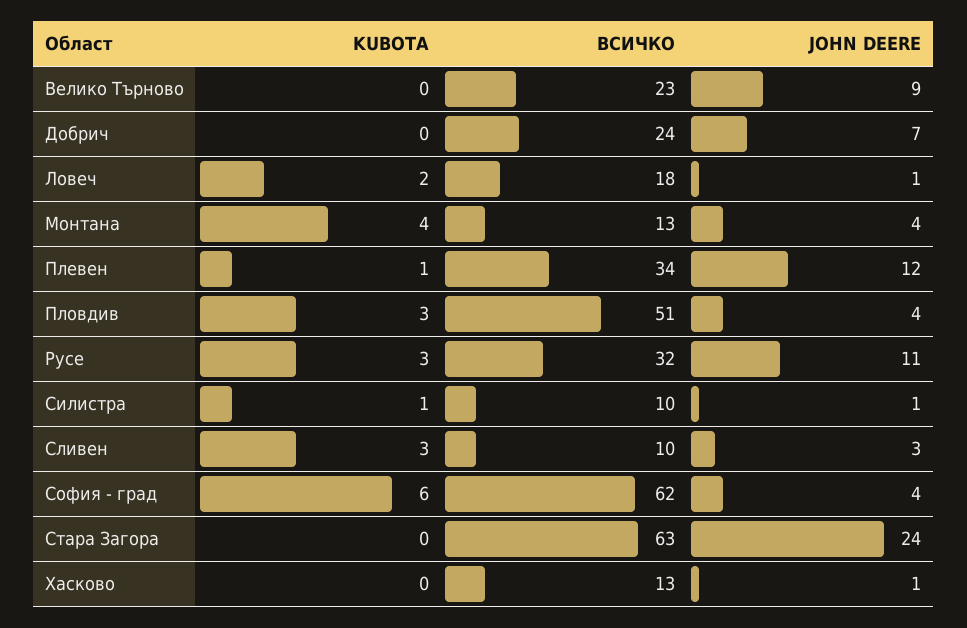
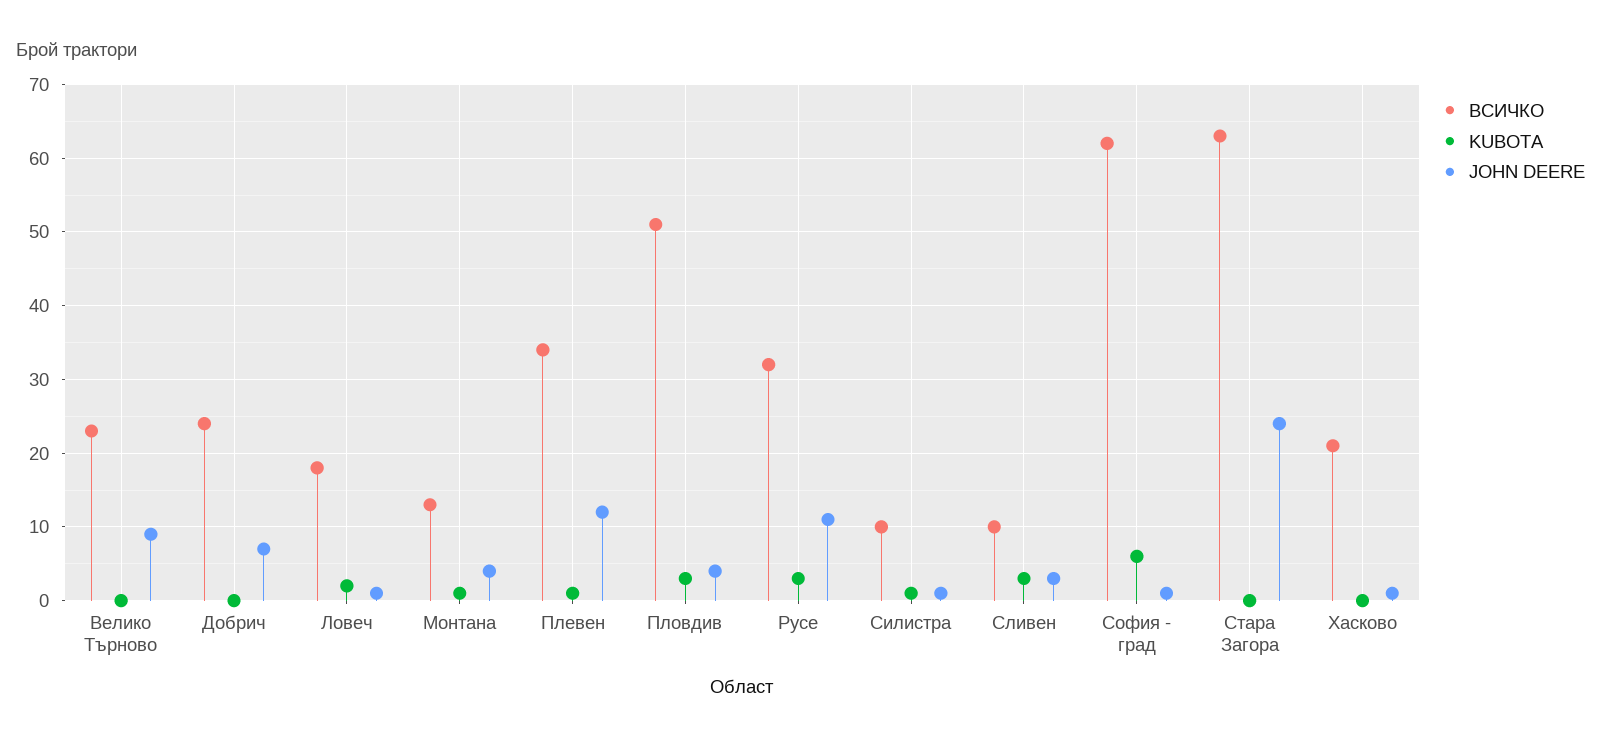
  {
    "KUBOTA": {
      "Велико Търново": 0,
      "Добрич": 0,
      "Ловеч": 2,
-     "Монтана": 4,
+     "Монтана": 1,
      "Плевен": 1,
      "Пловдив": 3,
      "Русе": 3,
      "Силистра": 1,
      "Сливен": 3,
      "София - град": 6,
      "Стара Загора": 0,
      "Хасково": 0
    },
    "ВСИЧКО": {
      "Велико Търново": 23,
      "Добрич": 24,
      "Ловеч": 18,
      "Монтана": 13,
      "Плевен": 34,
      "Пловдив": 51,
      "Русе": 32,
      "Силистра": 10,
      "Сливен": 10,
      "София - град": 62,
      "Стара Загора": 63,
-     "Хасково": 13
+     "Хасково": 21
    },
    "JOHN DEERE": {
      "Велико Търново": 9,
      "Добрич": 7,
      "Ловеч": 1,
      "Монтана": 4,
      "Плевен": 12,
      "Пловдив": 4,
      "Русе": 11,
      "Силистра": 1,
      "Сливен": 3,
-     "София - град": 4,
+     "София - град": 1,
      "Стара Загора": 24,
      "Хасково": 1
    }
  }

